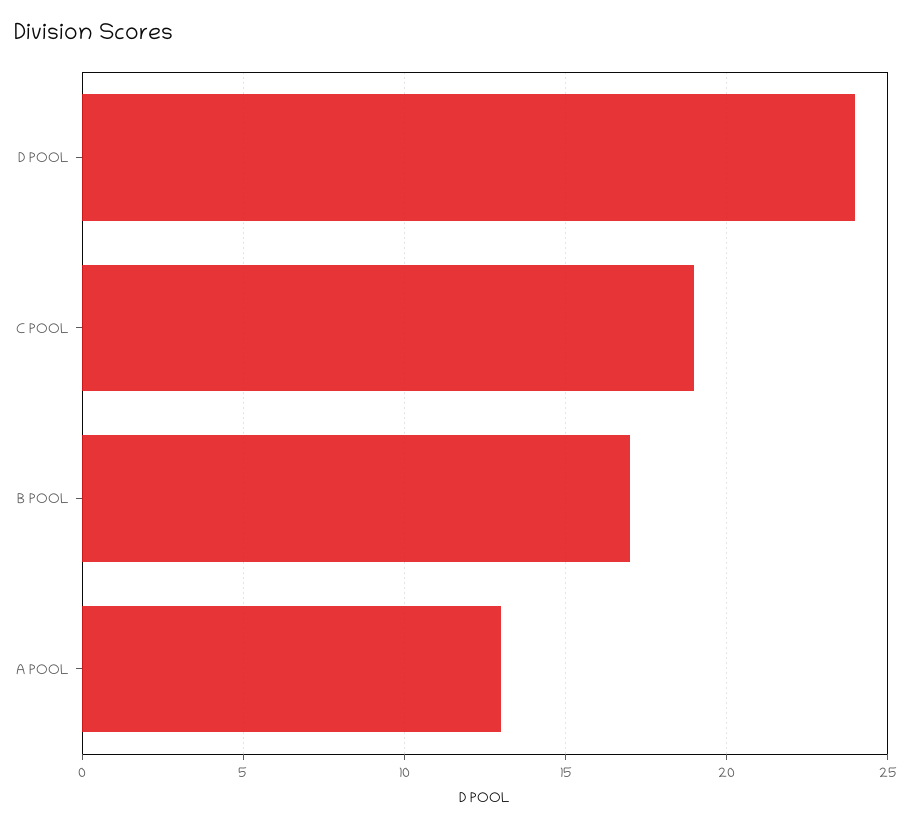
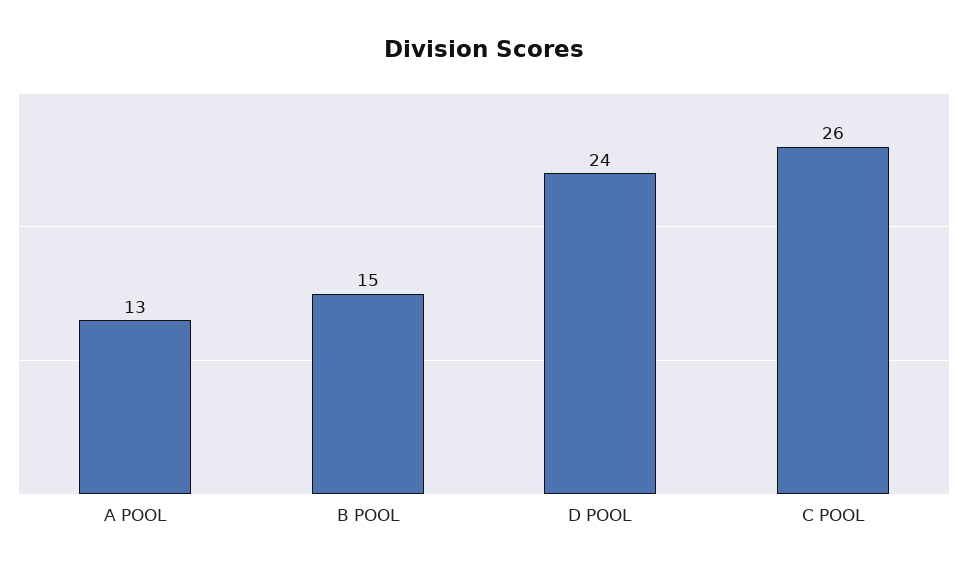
  {
    "D POOL": 24,
-   "C POOL": 19,
+   "C POOL": 26,
-   "B POOL": 17,
+   "B POOL": 15,
    "A POOL": 13
  }

